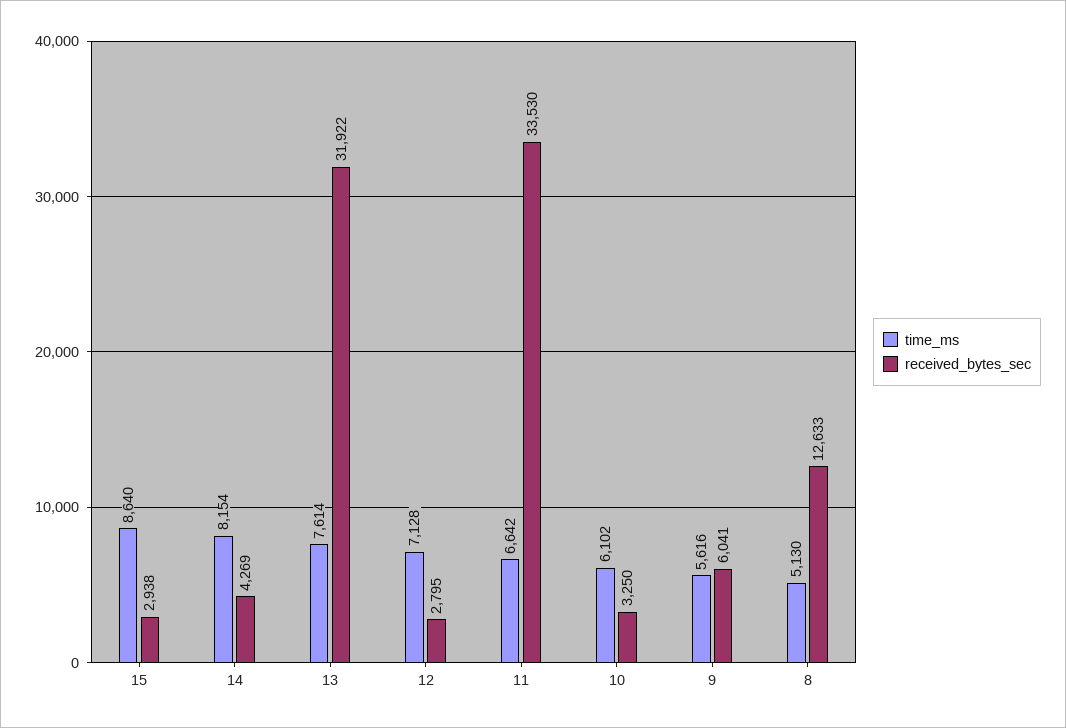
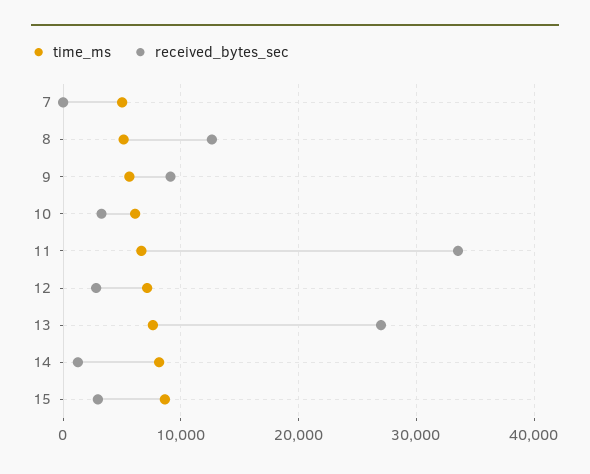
  {
    "time_ms": {
      "15": 8640,
      "14": 8154,
      "13": 7614,
      "12": 7128,
      "11": 6642,
      "10": 6102,
      "9": 5616,
-     "8": 5130
+     "8": 5130,
+     "7": 5000
    },
    "received_bytes_sec": {
      "15": 2938,
-     "14": 4269,
+     "14": 1000,
-     "13": 31922,
+     "13": 27000,
      "12": 2795,
      "11": 33530,
      "10": 3250,
-     "9": 6041,
+     "9": 9000,
-     "8": 12633
+     "8": 12633,
+     "7": 0
    }
  }

